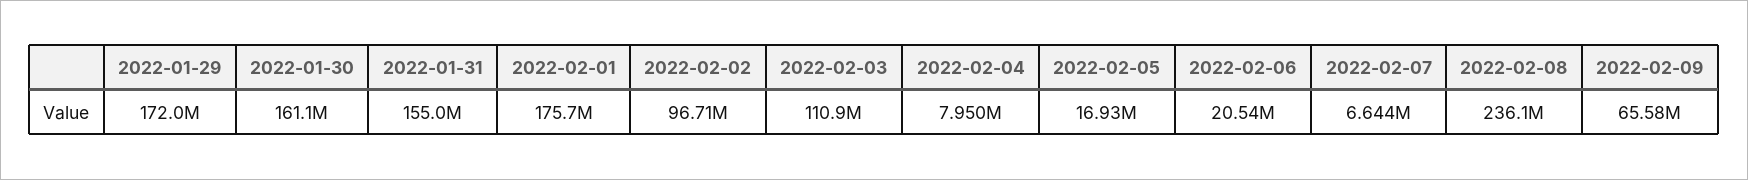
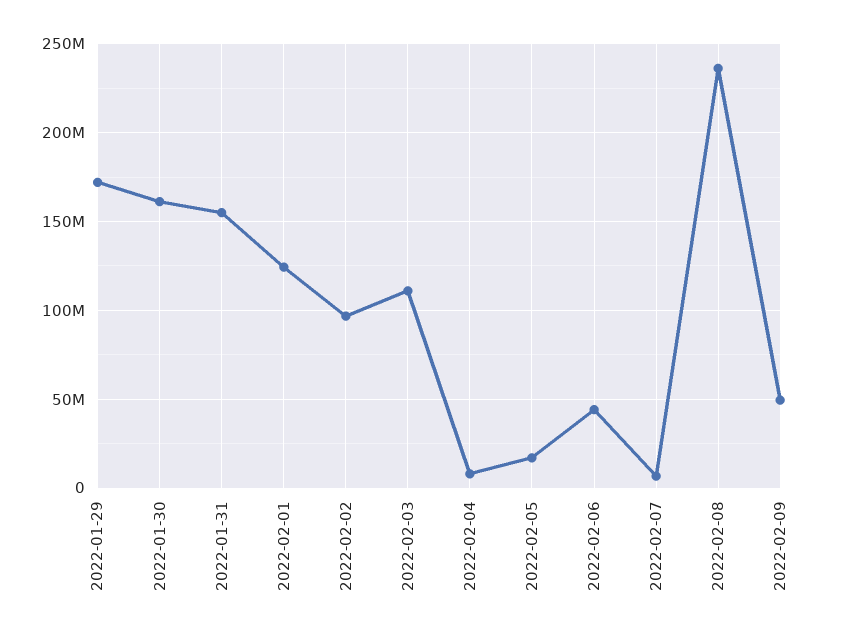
  {
    "2022-01-29": 172000000,
    "2022-01-30": 161100000,
    "2022-01-31": 155000000,
-   "2022-02-01": 175700000,
+   "2022-02-01": 125000000,
    "2022-02-02": 96710000,
    "2022-02-03": 110900000,
    "2022-02-04": 7950000,
    "2022-02-05": 16930000,
-   "2022-02-06": 20540000,
+   "2022-02-06": 45000000,
    "2022-02-07": 6644000,
    "2022-02-08": 236100000,
-   "2022-02-09": 65580000
+   "2022-02-09": 50000000
  }

